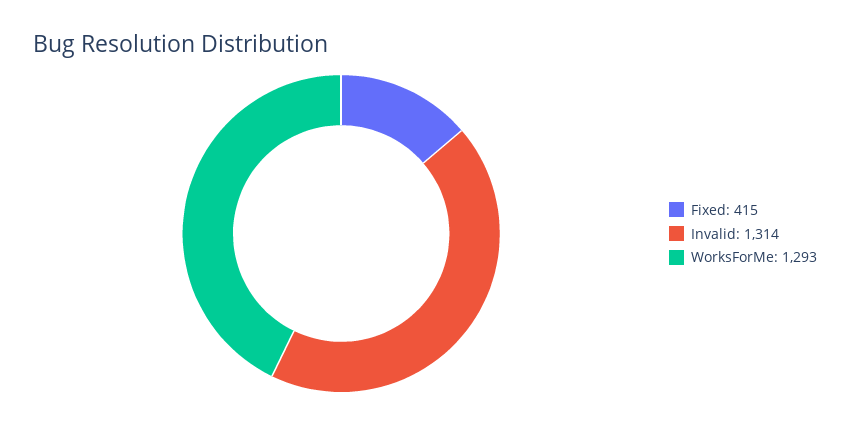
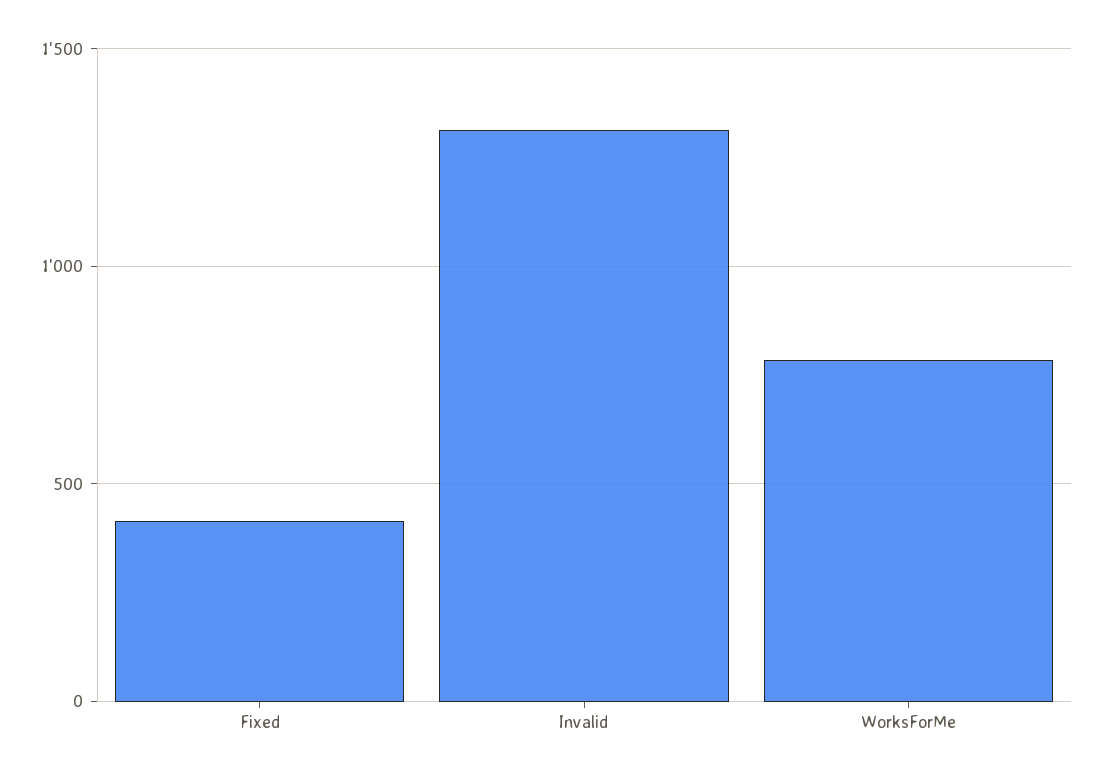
  {
    "Fixed": 415,
    "Invalid": 1314,
-   "WorksForMe": 1293
+   "WorksForMe": 800
  }

